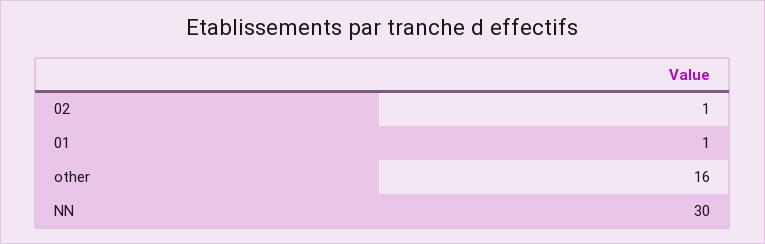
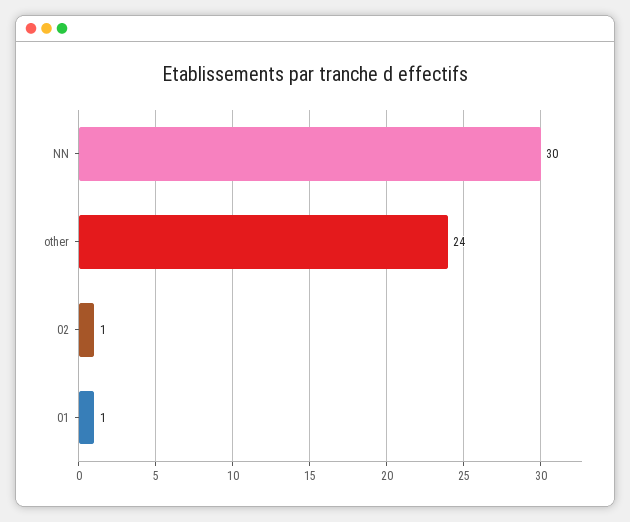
  {
    "02": 1,
    "01": 1,
-   "other": 16,
+   "other": 24,
    "NN": 30
  }

